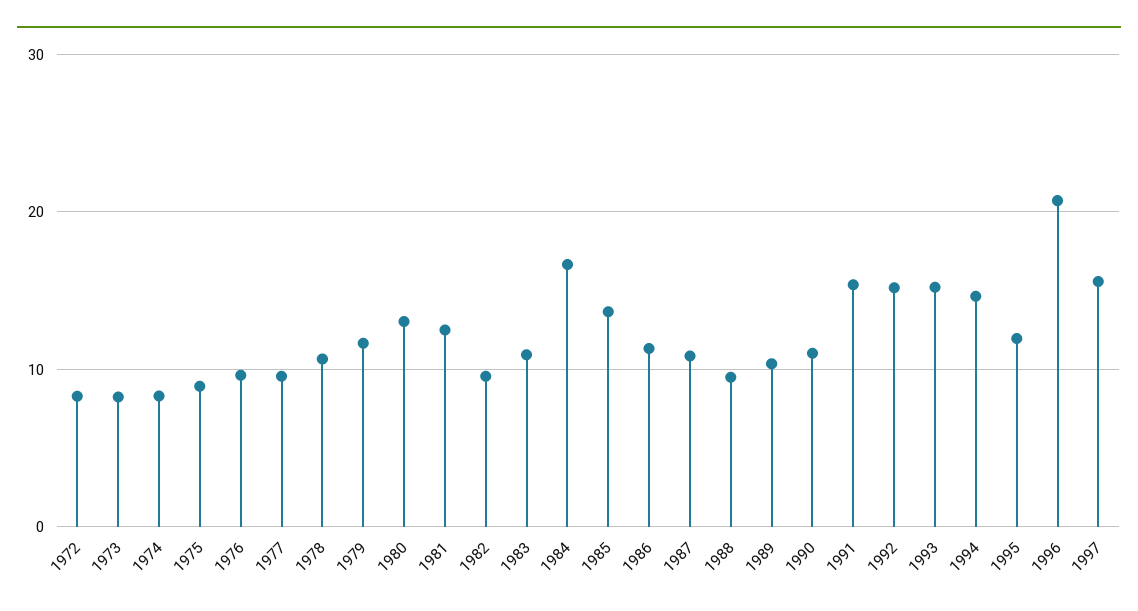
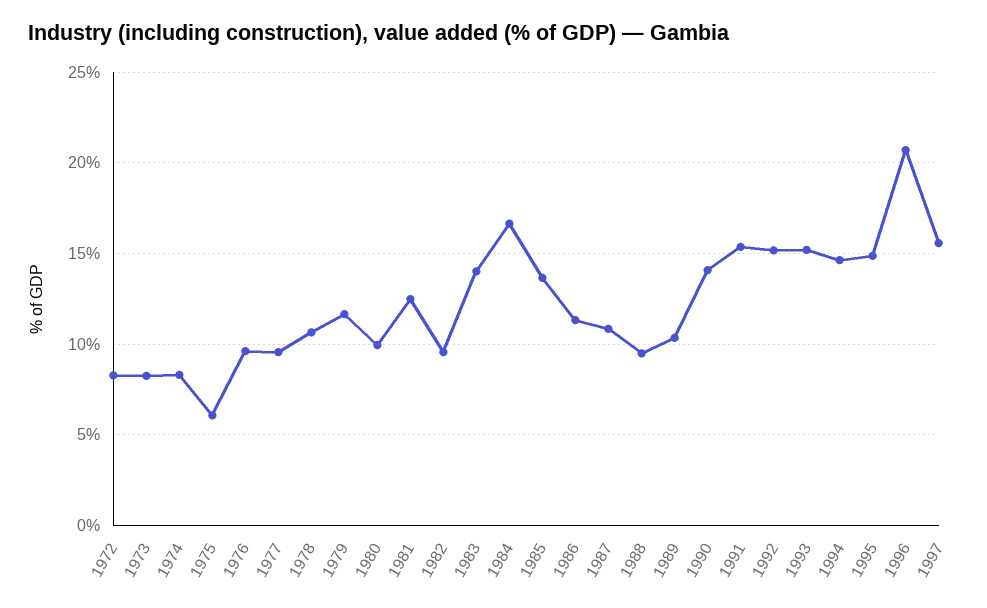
  {
    "1972": 8.5,
    "1973": 8,
    "1974": 8.5,
-   "1975": 9,
+   "1975": 6,
    "1976": 9.5,
    "1977": 9.5,
    "1978": 10.5,
    "1979": 11.5,
-   "1980": 13,
+   "1980": 10,
    "1981": 12.5,
    "1982": 9.5,
-   "1983": 11,
+   "1983": 14,
    "1984": 16.5,
    "1985": 13.5,
    "1986": 11.5,
    "1987": 11,
    "1988": 9.5,
    "1989": 10.5,
-   "1990": 11,
+   "1990": 14,
    "1991": 15.5,
    "1992": 15,
    "1993": 15,
    "1994": 14.5,
-   "1995": 12,
+   "1995": 15,
    "1996": 20.5,
    "1997": 15.5
  }

